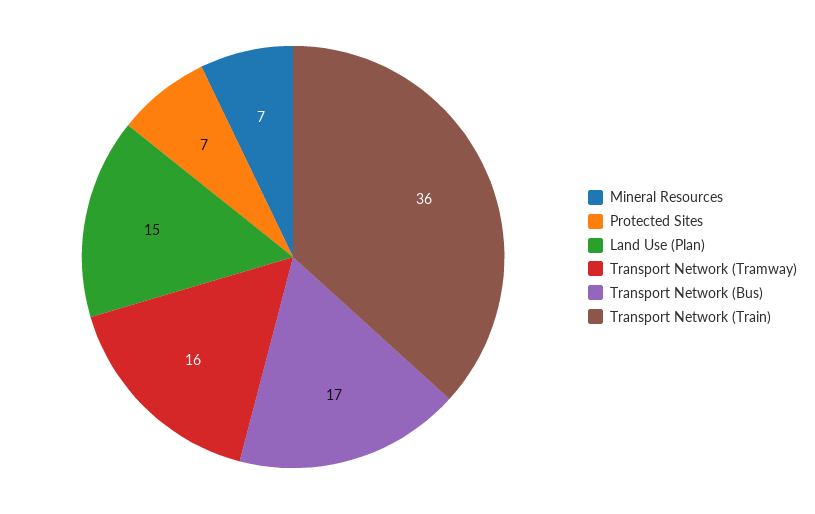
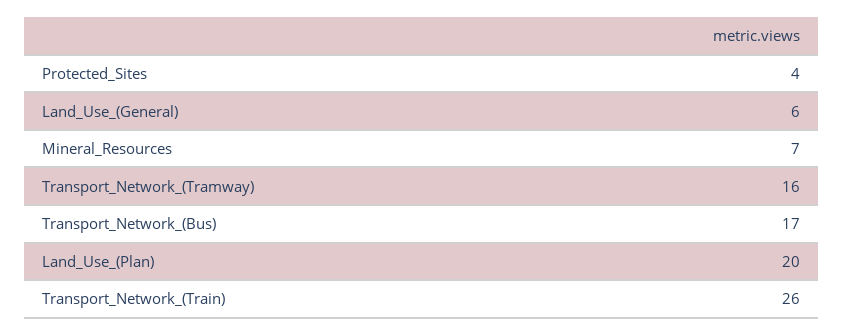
  {
    "Mineral Resources": 7,
-   "Protected Sites": 7,
+   "Protected Sites": 4,
-   "Land Use (Plan)": 15,
+   "Land Use (Plan)": 20,
    "Transport Network (Tramway)": 16,
    "Transport Network (Bus)": 17,
-   "Transport Network (Train)": 36
+   "Transport Network (Train)": 26,
+   "Land_Use_(General)": 6
  }

